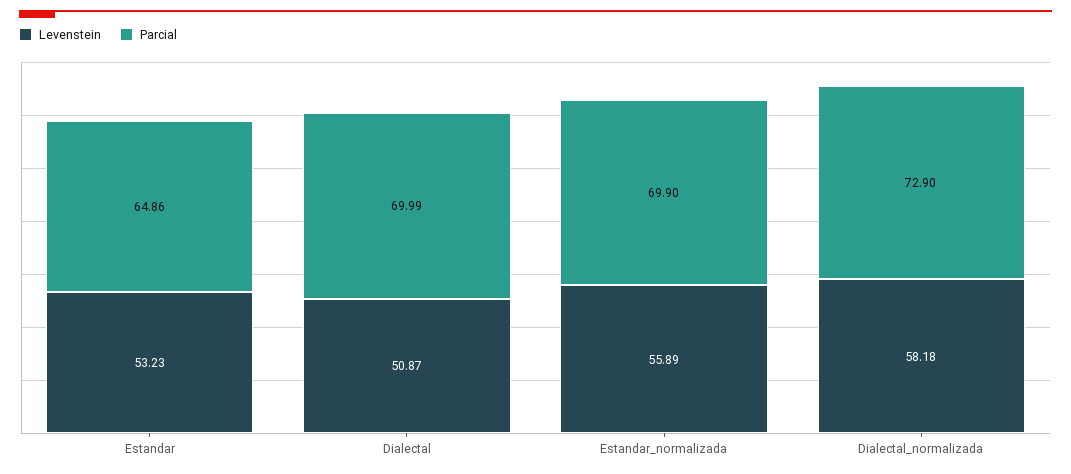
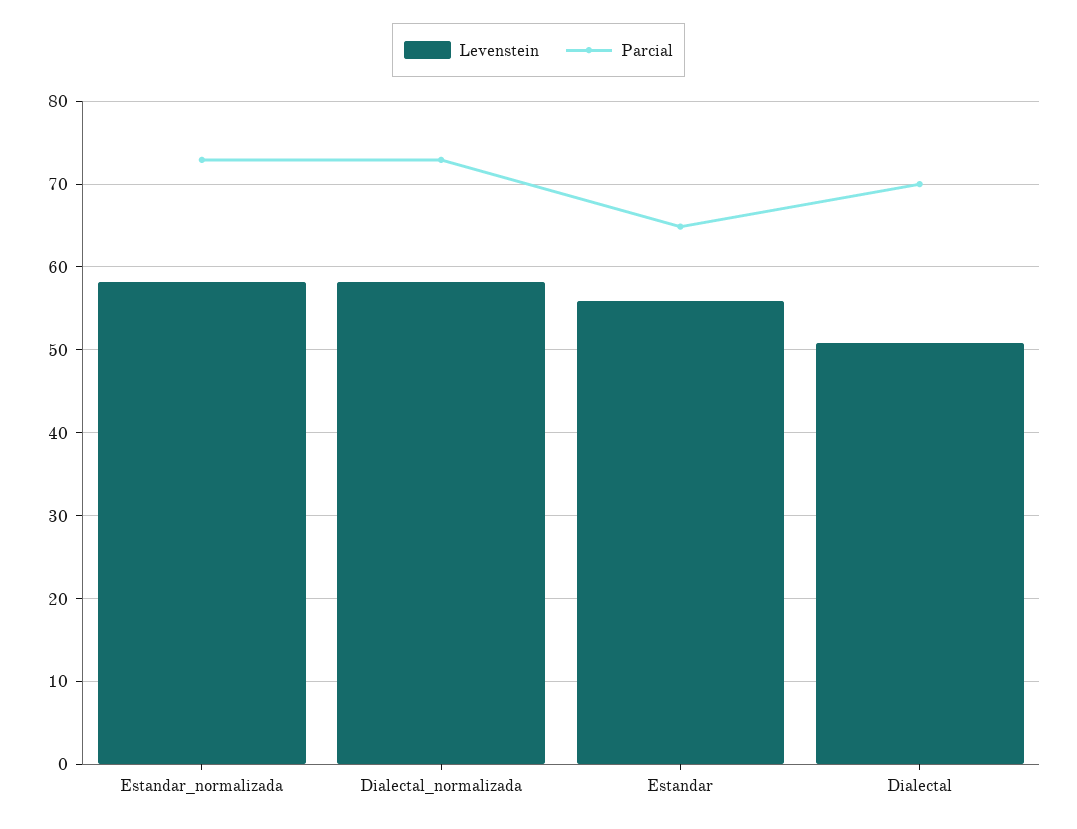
  {
    "Levenstein": {
-     "Estandar": 53.23,
+     "Estandar": 56,
      "Dialectal": 50.87,
-     "Estandar_normalizada": 55.89,
+     "Estandar_normalizada": 58,
      "Dialectal_normalizada": 58.18
    },
    "Parcial": {
      "Estandar": 64.86,
      "Dialectal": 69.99,
-     "Estandar_normalizada": 69.9,
+     "Estandar_normalizada": 73,
      "Dialectal_normalizada": 72.9
    }
  }

